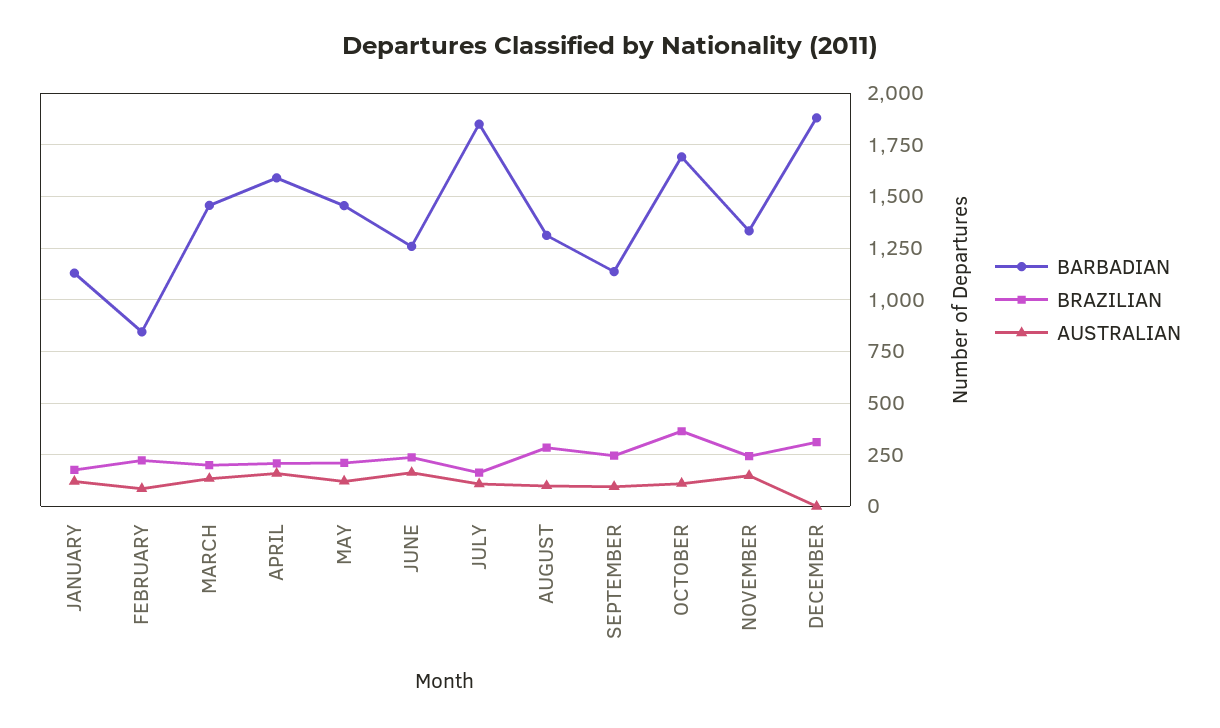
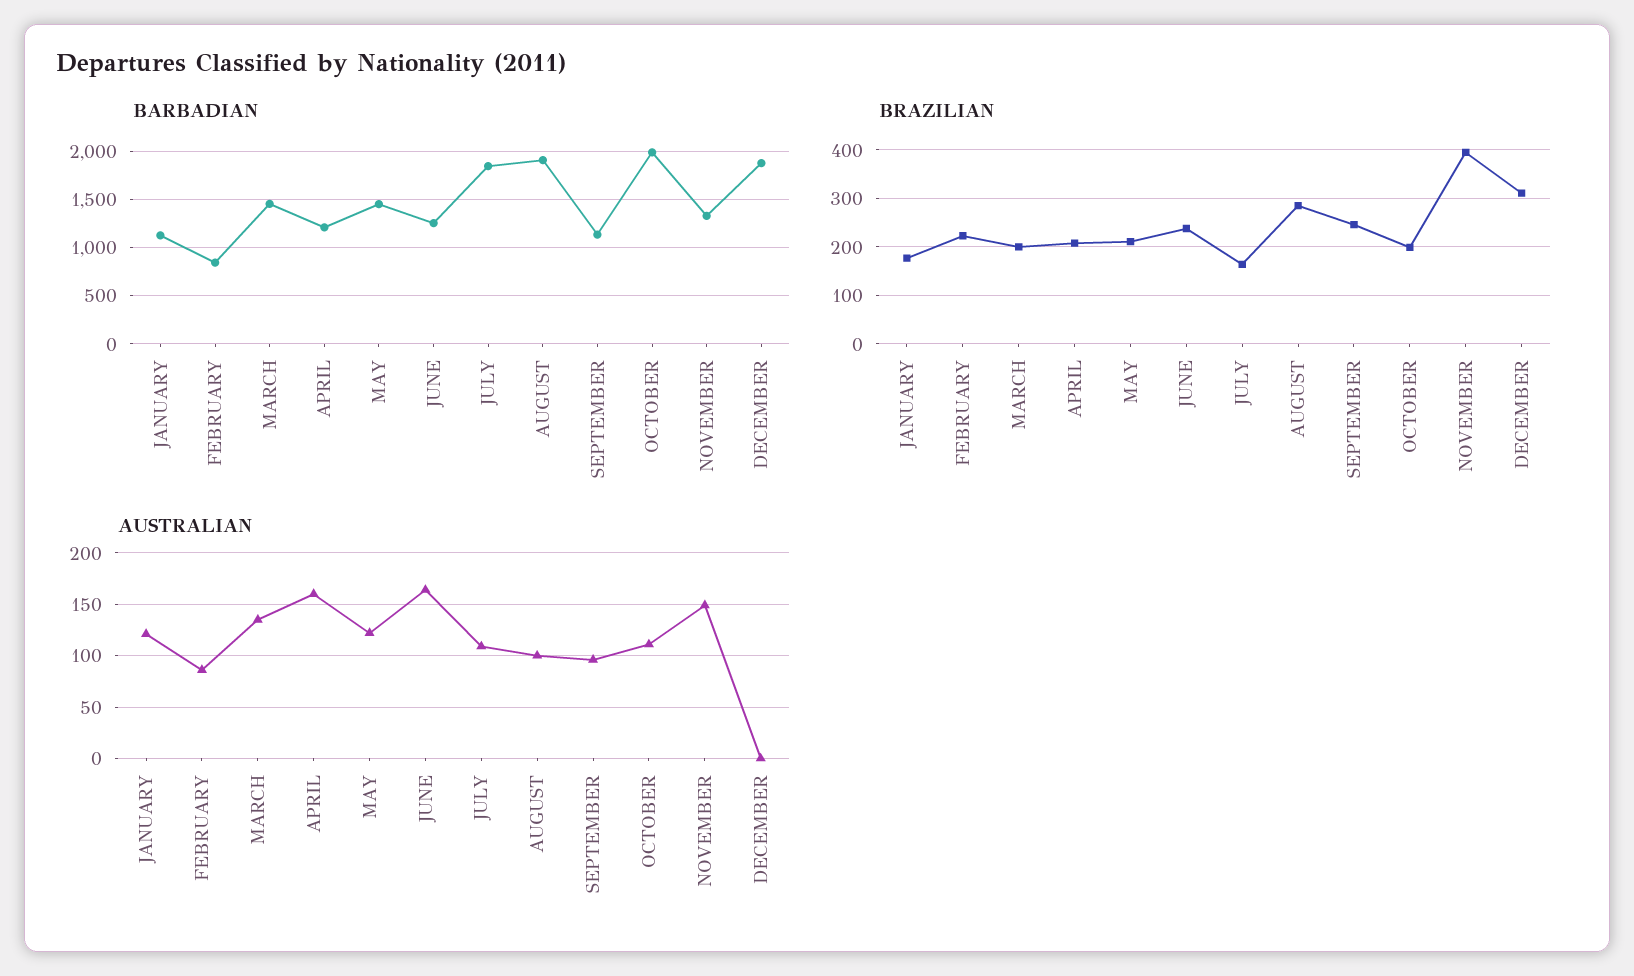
  {
    "BARBADIAN": {
      "JANUARY": 1150,
      "FEBRUARY": 850,
      "MARCH": 1450,
-     "APRIL": 1600,
+     "APRIL": 1200,
      "MAY": 1450,
      "JUNE": 1250,
      "JULY": 1850,
-     "AUGUST": 1300,
+     "AUGUST": 1900,
      "SEPTEMBER": 1150,
-     "OCTOBER": 1700,
+     "OCTOBER": 2000,
      "NOVEMBER": 1350,
      "DECEMBER": 1900
    },
    "BRAZILIAN": {
      "JANUARY": 180,
      "FEBRUARY": 220,
      "MARCH": 200,
      "APRIL": 200,
      "MAY": 220,
      "JUNE": 240,
      "JULY": 160,
      "AUGUST": 280,
      "SEPTEMBER": 240,
-     "OCTOBER": 350,
+     "OCTOBER": 200,
-     "NOVEMBER": 250,
+     "NOVEMBER": 400,
      "DECEMBER": 320
    },
    "AUSTRALIAN": {
      "JANUARY": 120,
      "FEBRUARY": 90,
      "MARCH": 140,
      "APRIL": 160,
      "MAY": 120,
      "JUNE": 160,
      "JULY": 110,
      "AUGUST": 100,
      "SEPTEMBER": 100,
      "OCTOBER": 110,
      "NOVEMBER": 150,
      "DECEMBER": 0
    }
  }

